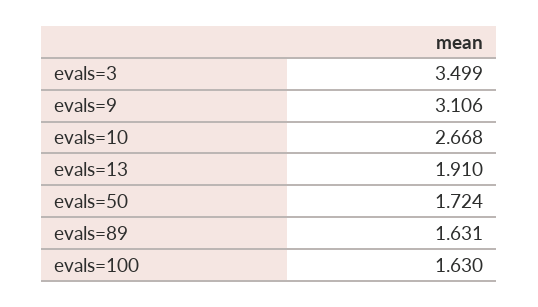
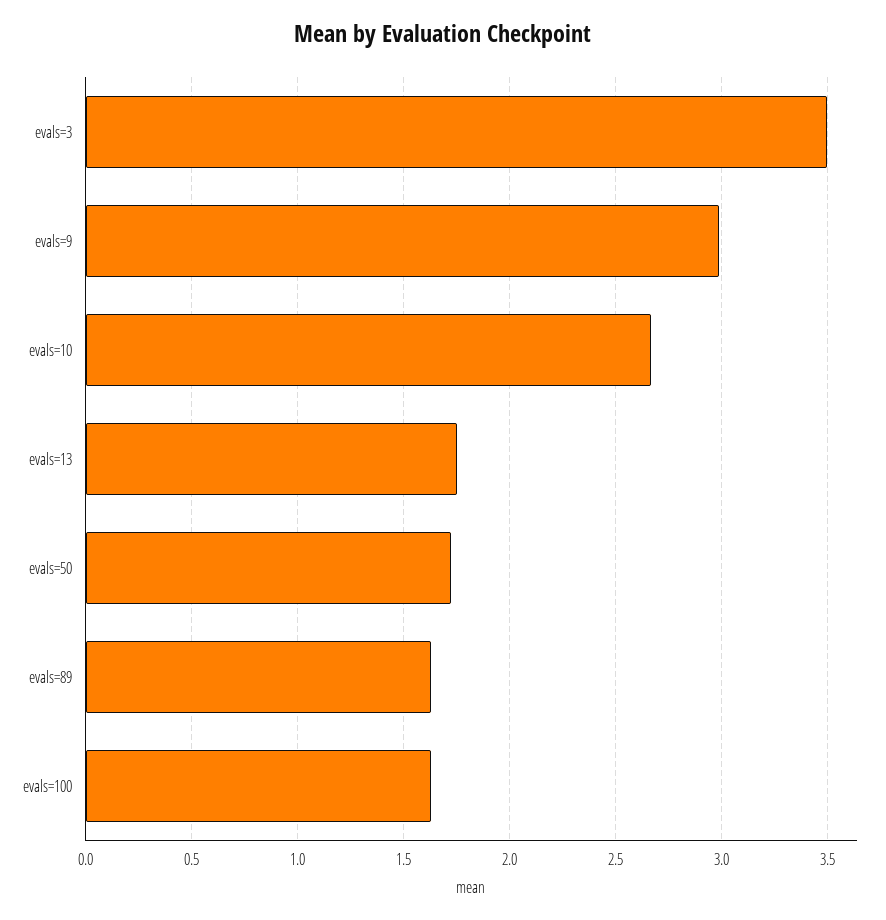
  {
    "evals=3": 3.499,
-   "evals=9": 3.106,
+   "evals=9": 3,
    "evals=10": 2.668,
-   "evals=13": 1.91,
+   "evals=13": 1.75,
    "evals=50": 1.724,
    "evals=89": 1.631,
    "evals=100": 1.63
  }

